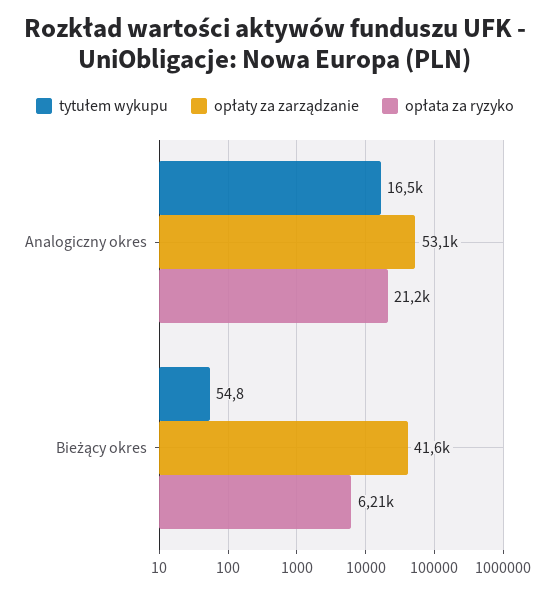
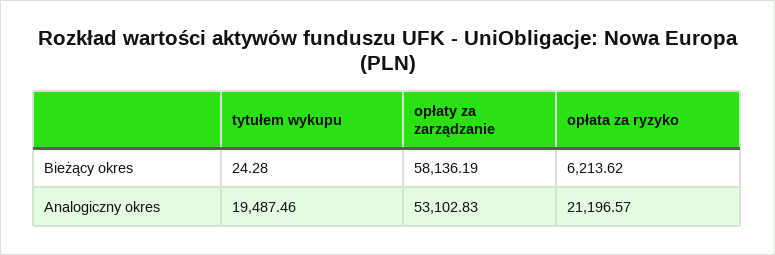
  {
    "tytułem wykupu": {
-     "Analogiczny okres": 16500,
+     "Analogiczny okres": 19487.46,
-     "Bieżący okres": 54.8
+     "Bieżący okres": 24.28
    },
    "opłaty za zarządzanie": {
      "Analogiczny okres": 53102.83,
-     "Bieżący okres": 41600
+     "Bieżący okres": 58136.19
    },
    "opłata za ryzyko": {
      "Analogiczny okres": 21196.57,
      "Bieżący okres": 6213.62
    }
  }

